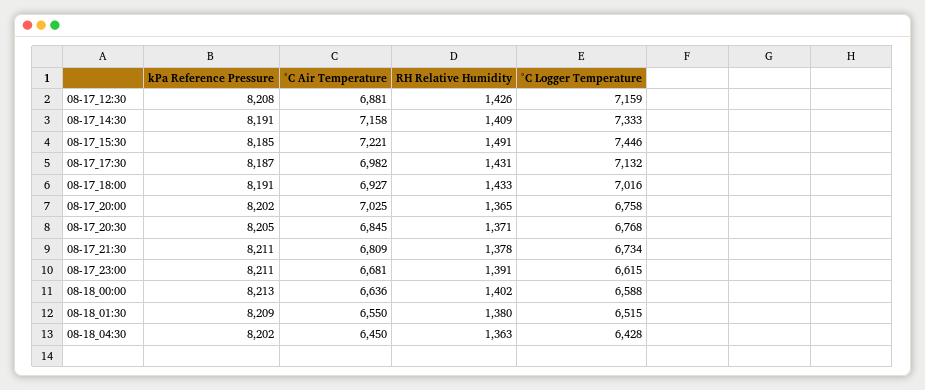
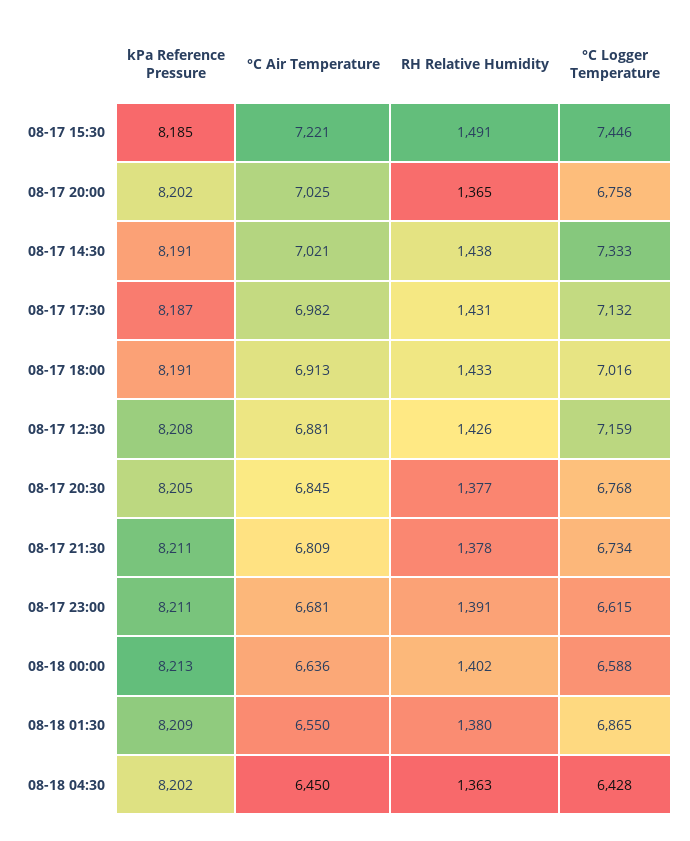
  {
    "kPa Reference Pressure": {
      "08-17_12:30": 8208,
      "08-17_14:30": 8191,
      "08-17_15:30": 8185,
      "08-17_17:30": 8187,
      "08-17_18:00": 8191,
      "08-17_20:00": 8202,
      "08-17_20:30": 8205,
      "08-17_21:30": 8211,
      "08-17_23:00": 8211,
      "08-18_00:00": 8213,
      "08-18_01:30": 8209,
      "08-18_04:30": 8202
    },
    "°C Air Temperature": {
      "08-17_12:30": 6881,
-     "08-17_14:30": 7158,
+     "08-17_14:30": 7021,
      "08-17_15:30": 7221,
      "08-17_17:30": 6982,
-     "08-17_18:00": 6927,
+     "08-17_18:00": 6913,
      "08-17_20:00": 7025,
      "08-17_20:30": 6845,
      "08-17_21:30": 6809,
      "08-17_23:00": 6681,
      "08-18_00:00": 6636,
      "08-18_01:30": 6550,
      "08-18_04:30": 6450
    },
    "RH Relative Humidity": {
      "08-17_12:30": 1426,
-     "08-17_14:30": 1409,
+     "08-17_14:30": 1438,
      "08-17_15:30": 1491,
      "08-17_17:30": 1431,
      "08-17_18:00": 1433,
      "08-17_20:00": 1365,
-     "08-17_20:30": 1371,
+     "08-17_20:30": 1377,
      "08-17_21:30": 1378,
      "08-17_23:00": 1391,
      "08-18_00:00": 1402,
      "08-18_01:30": 1380,
      "08-18_04:30": 1363
    },
    "°C Logger Temperature": {
      "08-17_12:30": 7159,
      "08-17_14:30": 7333,
      "08-17_15:30": 7446,
      "08-17_17:30": 7132,
      "08-17_18:00": 7016,
      "08-17_20:00": 6758,
      "08-17_20:30": 6768,
      "08-17_21:30": 6734,
      "08-17_23:00": 6615,
      "08-18_00:00": 6588,
-     "08-18_01:30": 6515,
+     "08-18_01:30": 6865,
      "08-18_04:30": 6428
    }
  }

